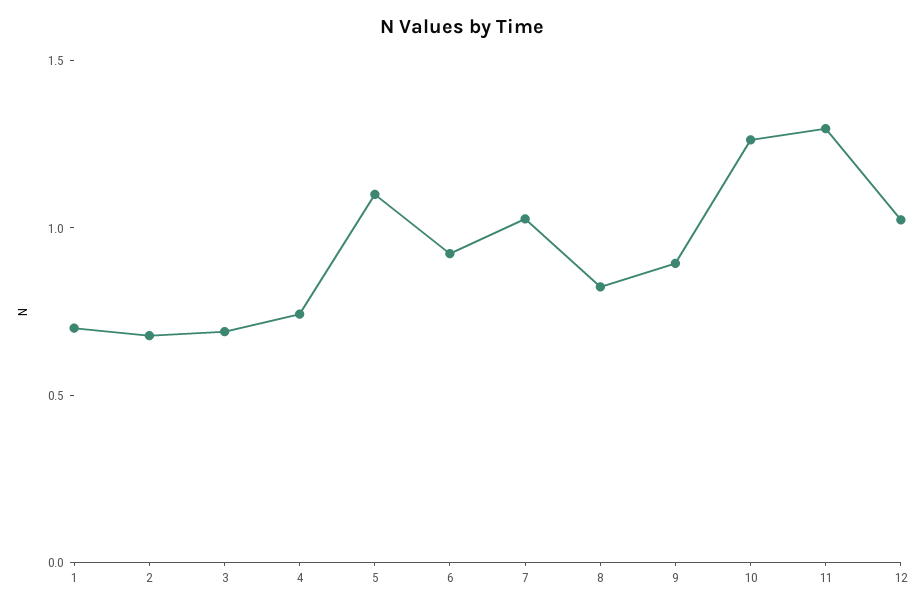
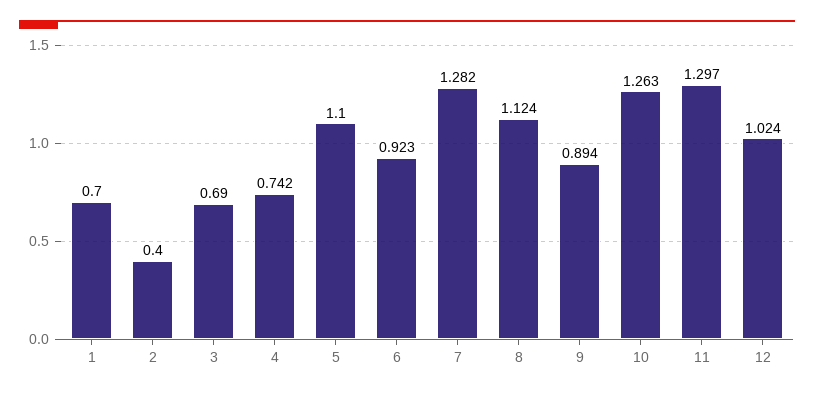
  {
    "1": 0.7,
-   "2": 0.7,
+   "2": 0.4,
    "3": 0.69,
    "4": 0.742,
    "5": 1.1,
    "6": 0.923,
-   "7": 1,
+   "7": 1.282,
-   "8": 0.8,
+   "8": 1.124,
    "9": 0.894,
    "10": 1.263,
    "11": 1.297,
    "12": 1.024
  }

